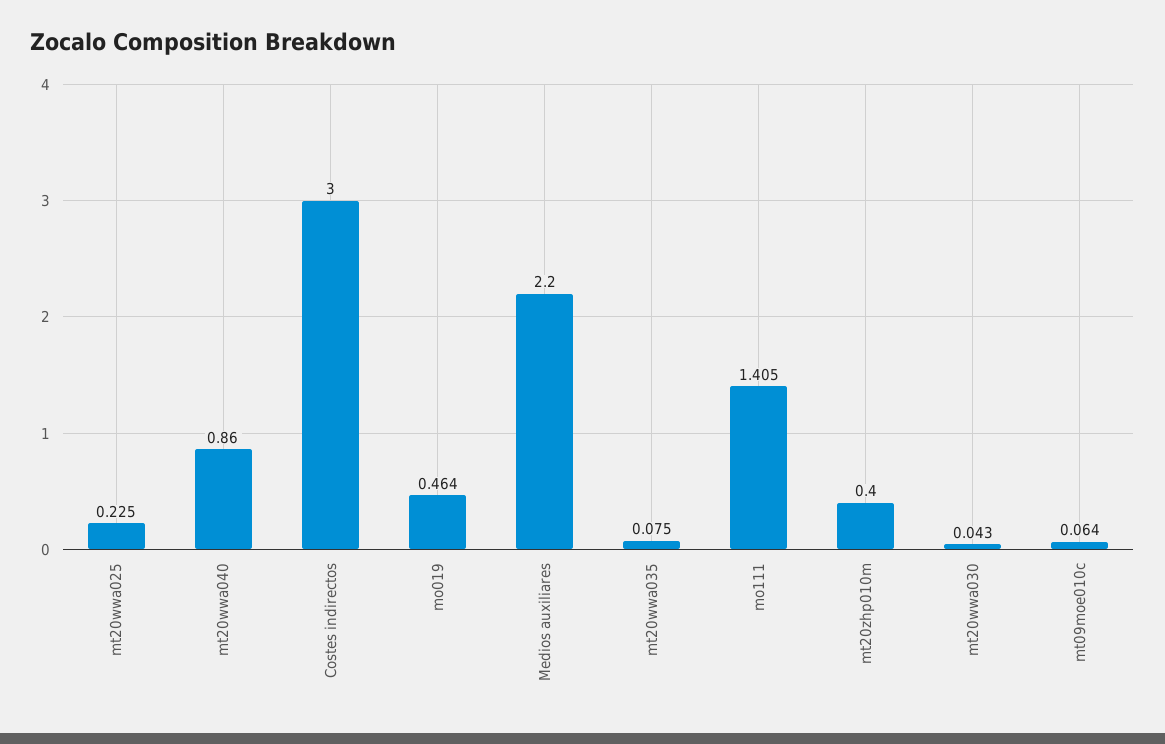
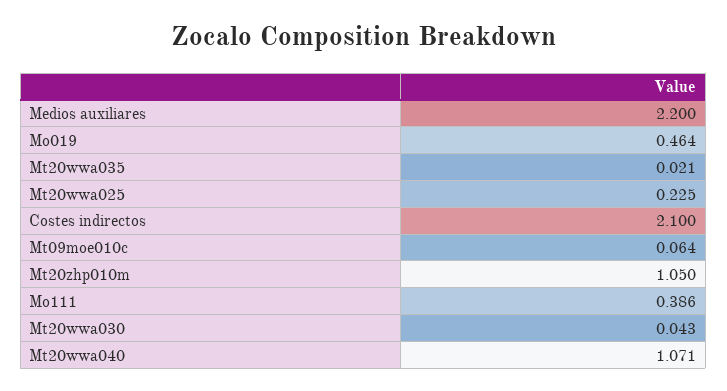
  {
    "mt20wwa025": 0.225,
-   "mt20wwa040": 0.86,
+   "mt20wwa040": 1.071,
-   "Costes indirectos": 3,
+   "Costes indirectos": 2.1,
    "mo019": 0.464,
    "Medios auxiliares": 2.2,
-   "mt20wwa035": 0.075,
+   "mt20wwa035": 0.021,
-   "mo111": 1.405,
+   "mo111": 0.386,
-   "mt20zhp010m": 0.4,
+   "mt20zhp010m": 1.05,
    "mt20wwa030": 0.043,
    "mt09moe010c": 0.064
  }

